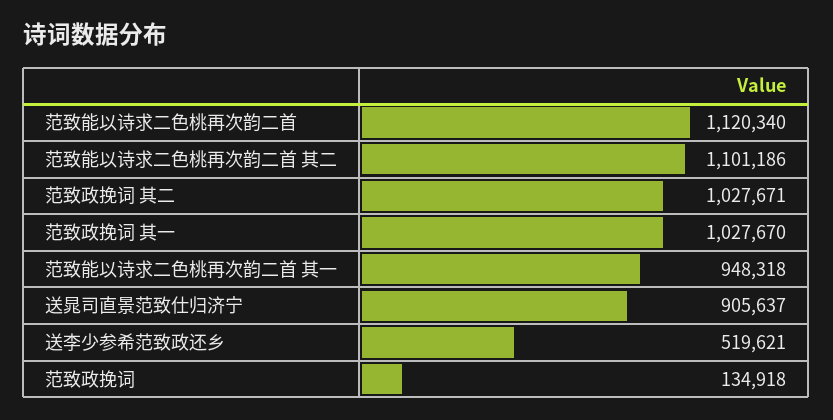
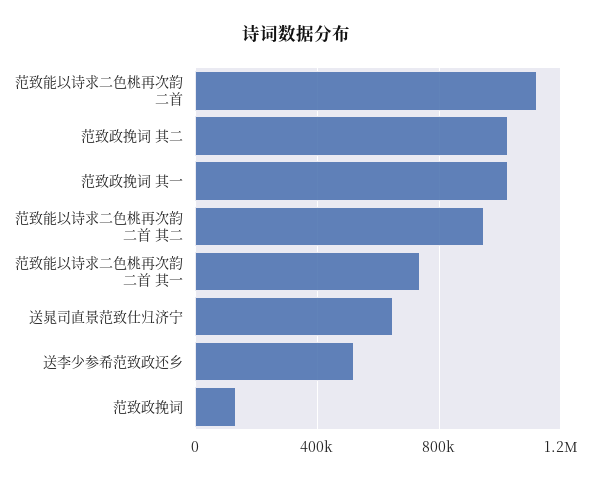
  {
    "范致能以诗求二色桃再次韵二首": 1120340,
-   "范致能以诗求二色桃再次韵二首 其二": 1101186,
+   "范致能以诗求二色桃再次韵二首 其二": 950000,
    "范致政挽词 其二": 1027671,
    "范致政挽词 其一": 1027670,
-   "范致能以诗求二色桃再次韵二首 其一": 948318,
+   "范致能以诗求二色桃再次韵二首 其一": 750000,
-   "送晁司直景范致仕归济宁": 905637,
+   "送晁司直景范致仕归济宁": 650000,
    "送李少参希范致政还乡": 519621,
    "范致政挽词": 134918
  }

